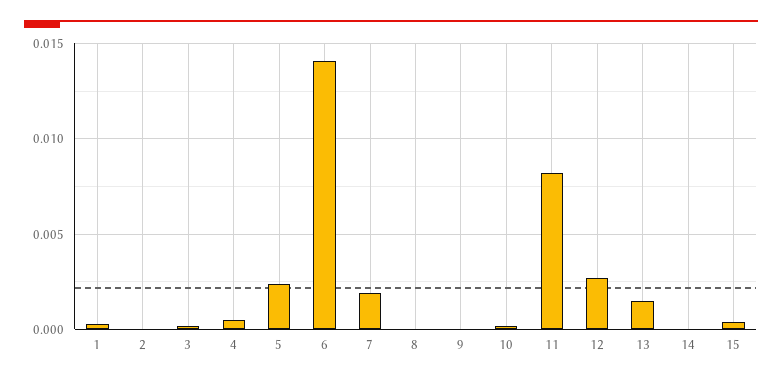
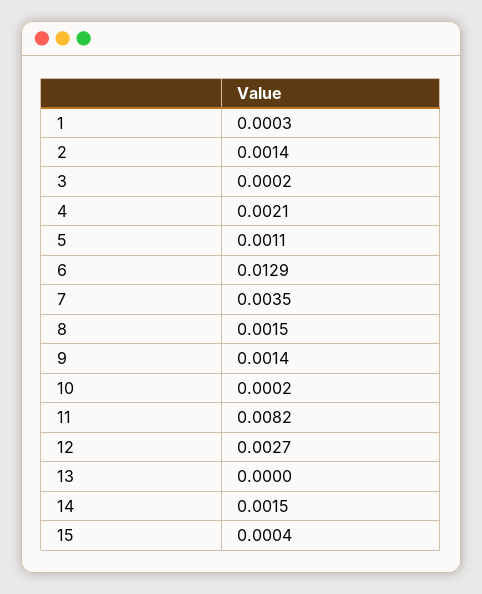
  {
    "1": 0.0003,
-   "2": 0,
+   "2": 0.0014,
    "3": 0.0002,
-   "4": 0.0005,
+   "4": 0.0021,
-   "5": 0.0025,
+   "5": 0.0011,
-   "6": 0.014,
+   "6": 0.0129,
-   "7": 0.002,
+   "7": 0.0035,
-   "8": 0,
+   "8": 0.0015,
-   "9": 0,
+   "9": 0.0014,
    "10": 0.0002,
    "11": 0.0082,
    "12": 0.0027,
-   "13": 0.0015,
+   "13": 0,
-   "14": 0,
+   "14": 0.0015,
    "15": 0.0004
  }

